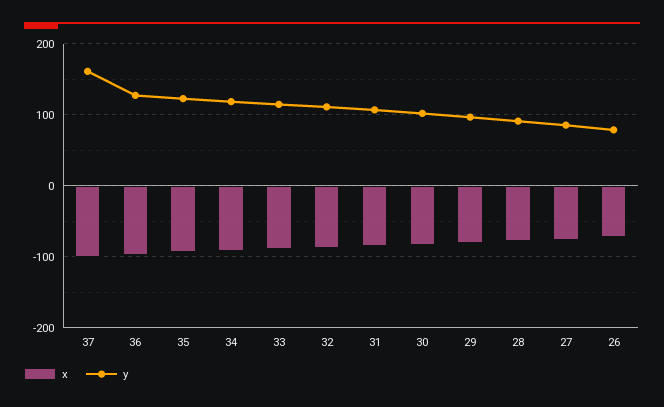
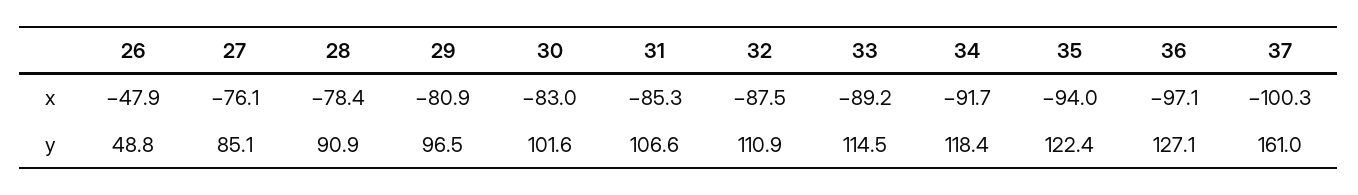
  {
    "x": {
      "37": -100.3,
      "36": -97.1,
      "35": -94,
      "34": -91.7,
      "33": -89.2,
      "32": -87.5,
      "31": -85.3,
      "30": -83,
      "29": -80.9,
      "28": -78.4,
      "27": -76.1,
-     "26": -70
+     "26": -47.9
    },
    "y": {
      "37": 161,
      "36": 127.1,
      "35": 122.4,
      "34": 118.4,
      "33": 114.5,
      "32": 110.9,
      "31": 106.6,
      "30": 101.6,
      "29": 96.5,
      "28": 90.9,
      "27": 85.1,
-     "26": 80
+     "26": 48.8
    }
  }

